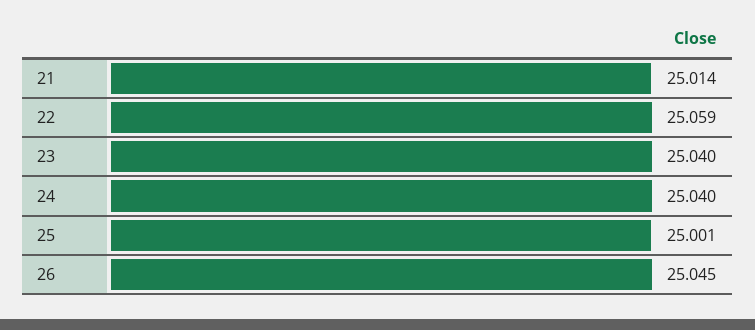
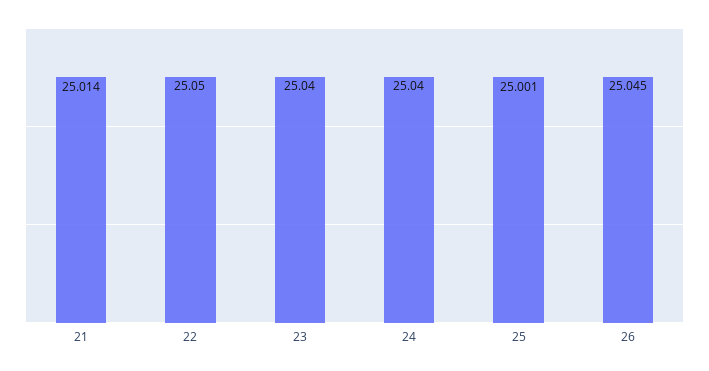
  {
    "21": 25.014,
-   "22": 25.059,
+   "22": 25.05,
    "23": 25.04,
    "24": 25.04,
    "25": 25.001,
    "26": 25.045
  }

